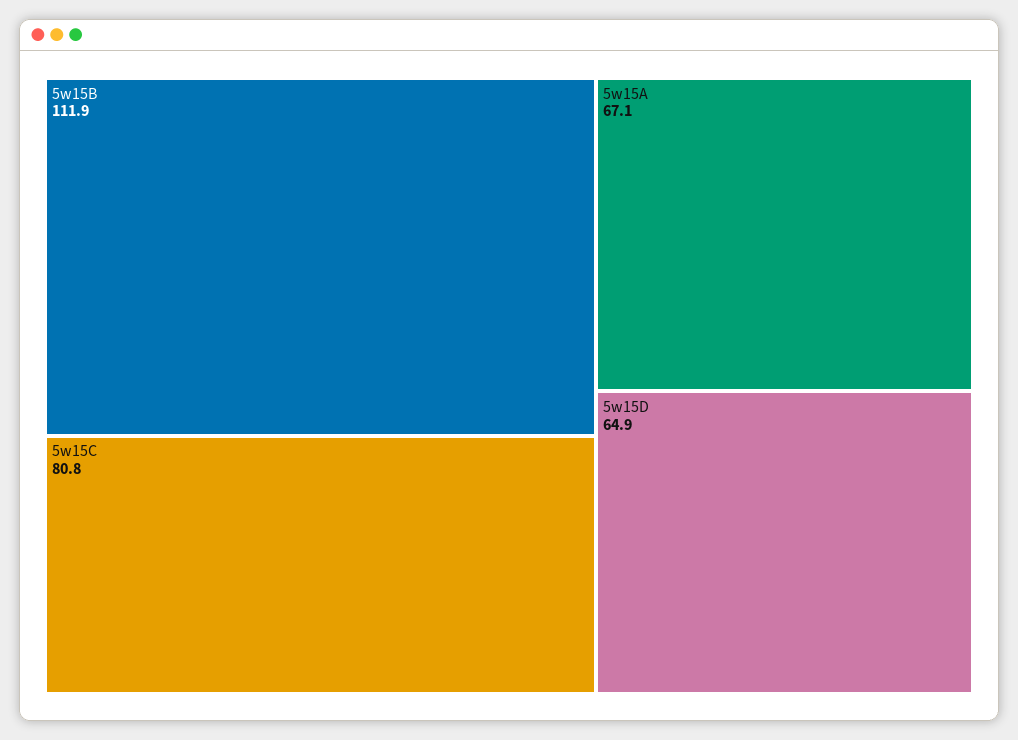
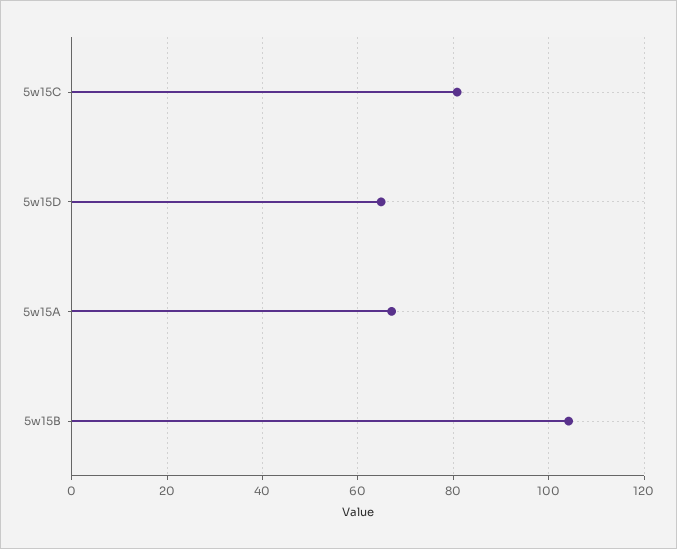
  {
-   "5w15B": 111.9,
+   "5w15B": 104,
    "5w15C": 80.8,
    "5w15A": 67.1,
    "5w15D": 64.9
  }

